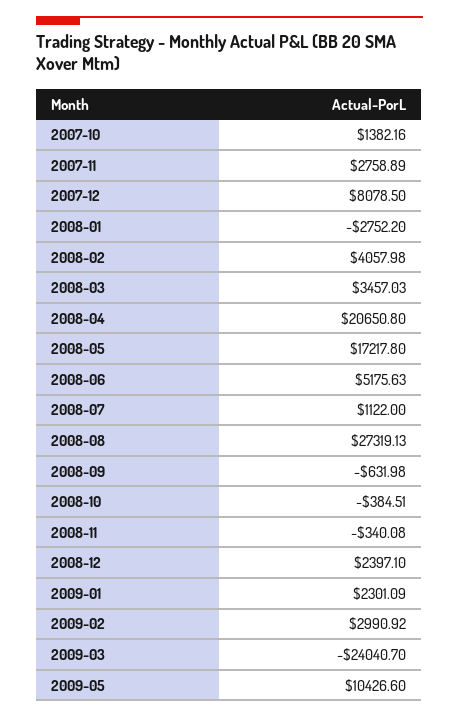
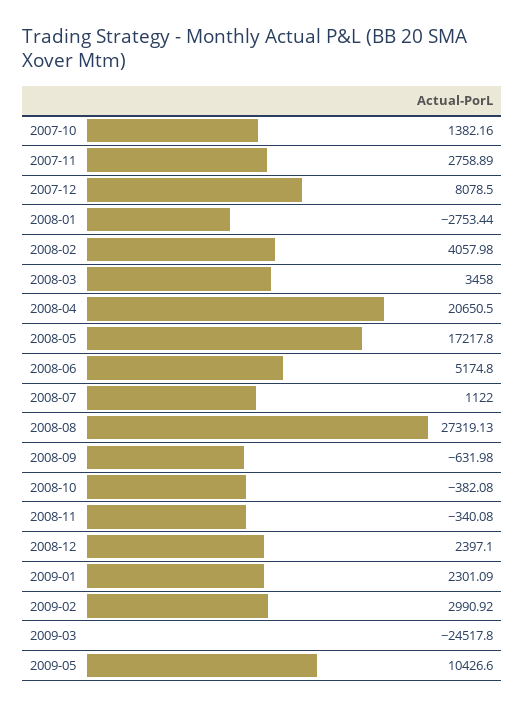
  {
    "2007-10": 1382.16,
    "2007-11": 2758.89,
    "2007-12": 8078.5,
-   "2008-01": -2752.2,
+   "2008-01": -2753.44,
    "2008-02": 4057.98,
-   "2008-03": 3457.03,
+   "2008-03": 3458,
-   "2008-04": 20650.8,
+   "2008-04": 20650.5,
    "2008-05": 17217.8,
-   "2008-06": 5175.63,
+   "2008-06": 5174.8,
    "2008-07": 1122,
    "2008-08": 27319.13,
    "2008-09": -631.98,
-   "2008-10": -384.51,
+   "2008-10": -382.08,
    "2008-11": -340.08,
    "2008-12": 2397.1,
    "2009-01": 2301.09,
    "2009-02": 2990.92,
-   "2009-03": -24040.7,
+   "2009-03": -24517.8,
    "2009-05": 10426.6
  }

